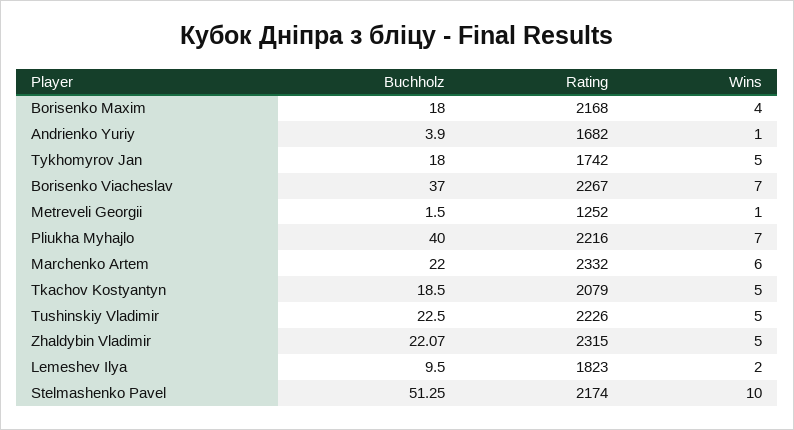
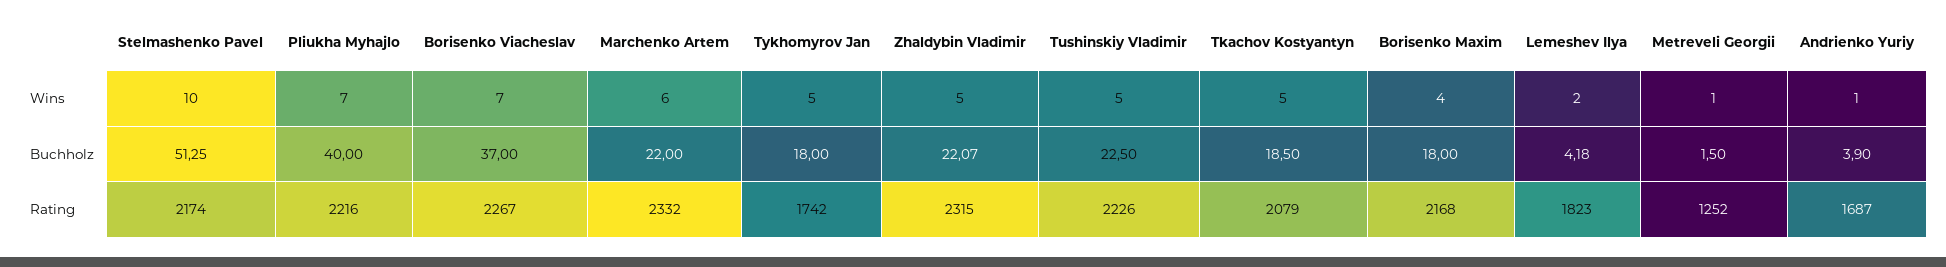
  {
    "Buchholz": {
      "Borisenko Maxim": 18,
      "Andrienko Yuriy": 3.9,
      "Tykhomyrov Jan": 18,
      "Borisenko Viacheslav": 37,
      "Metreveli Georgii": 1.5,
      "Pliukha Myhajlo": 40,
      "Marchenko Artem": 22,
      "Tkachov Kostyantyn": 18.5,
      "Tushinskiy Vladimir": 22.5,
      "Zhaldybin Vladimir": 22.07,
-     "Lemeshev Ilya": 9.5,
+     "Lemeshev Ilya": 4.18,
      "Stelmashenko Pavel": 51.25
    },
    "Rating": {
      "Borisenko Maxim": 2168,
-     "Andrienko Yuriy": 1682,
+     "Andrienko Yuriy": 1687,
      "Tykhomyrov Jan": 1742,
      "Borisenko Viacheslav": 2267,
      "Metreveli Georgii": 1252,
      "Pliukha Myhajlo": 2216,
      "Marchenko Artem": 2332,
      "Tkachov Kostyantyn": 2079,
      "Tushinskiy Vladimir": 2226,
      "Zhaldybin Vladimir": 2315,
      "Lemeshev Ilya": 1823,
      "Stelmashenko Pavel": 2174
    },
    "Wins": {
      "Borisenko Maxim": 4,
      "Andrienko Yuriy": 1,
      "Tykhomyrov Jan": 5,
      "Borisenko Viacheslav": 7,
      "Metreveli Georgii": 1,
      "Pliukha Myhajlo": 7,
      "Marchenko Artem": 6,
      "Tkachov Kostyantyn": 5,
      "Tushinskiy Vladimir": 5,
      "Zhaldybin Vladimir": 5,
      "Lemeshev Ilya": 2,
      "Stelmashenko Pavel": 10
    }
  }

